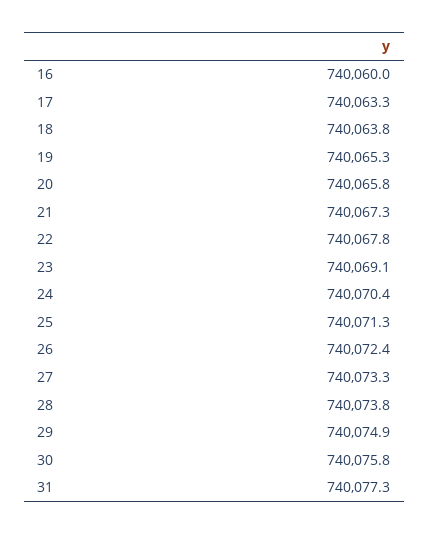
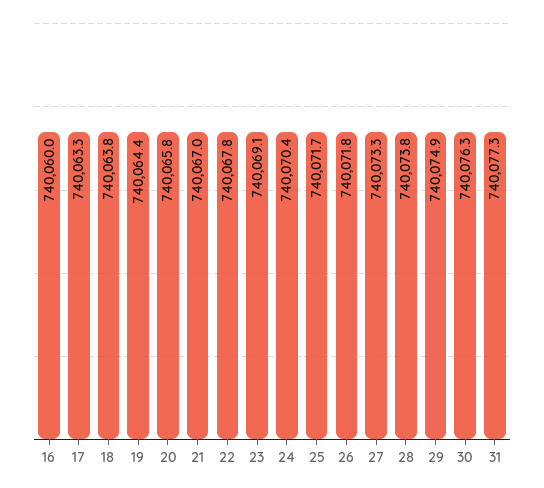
  {
    "16": 740060,
    "17": 740063.3,
    "18": 740063.8,
-   "19": 740065.3,
+   "19": 740064.4,
    "20": 740065.8,
-   "21": 740067.3,
+   "21": 740067,
    "22": 740067.8,
    "23": 740069.1,
    "24": 740070.4,
-   "25": 740071.3,
+   "25": 740071.7,
-   "26": 740072.4,
+   "26": 740071.8,
    "27": 740073.3,
    "28": 740073.8,
    "29": 740074.9,
-   "30": 740075.8,
+   "30": 740076.3,
    "31": 740077.3
  }

